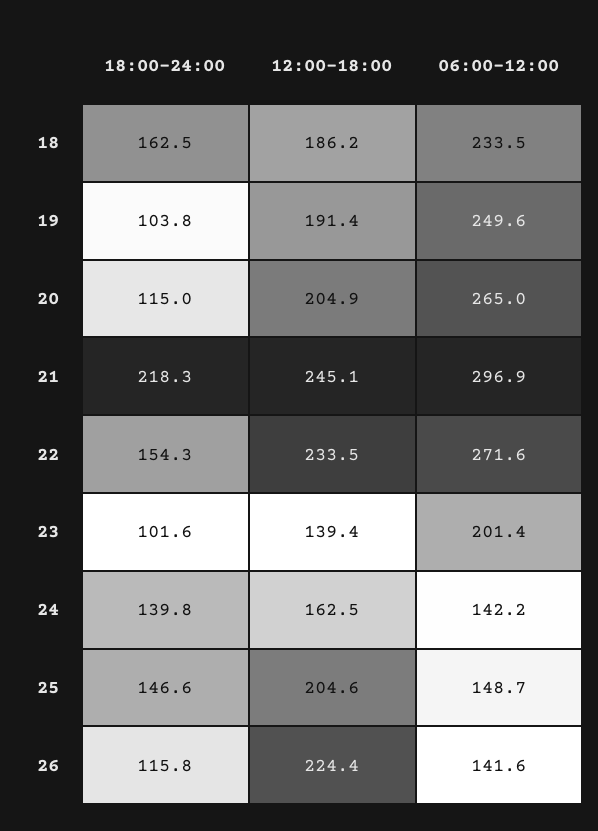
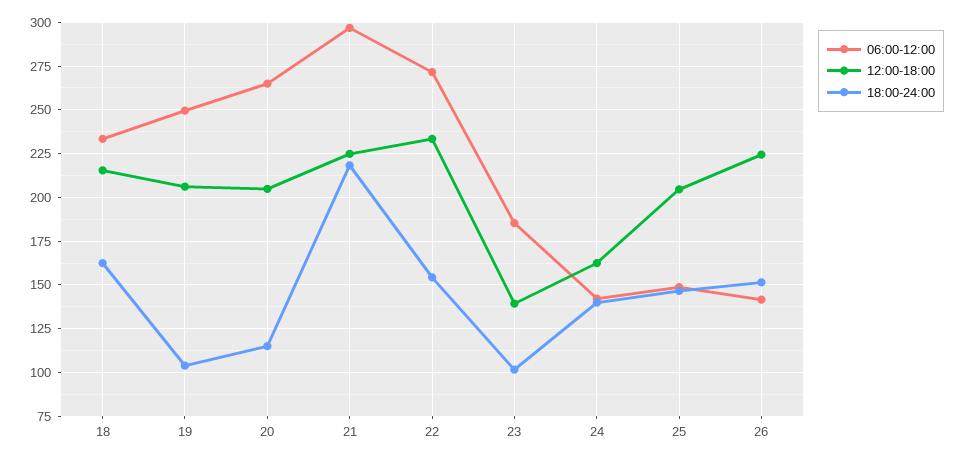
  {
    "18:00-24:00": {
      "18": 162.5,
      "19": 103.8,
      "20": 115,
      "21": 218.3,
      "22": 154.3,
      "23": 101.6,
      "24": 139.8,
      "25": 146.6,
-     "26": 115.8
+     "26": 150
    },
    "12:00-18:00": {
-     "18": 186.2,
+     "18": 215,
-     "19": 191.4,
+     "19": 205,
      "20": 204.9,
-     "21": 245.1,
+     "21": 225,
      "22": 233.5,
      "23": 139.4,
      "24": 162.5,
      "25": 204.6,
      "26": 224.4
    },
    "06:00-12:00": {
      "18": 233.5,
      "19": 249.6,
      "20": 265,
      "21": 296.9,
      "22": 271.6,
-     "23": 201.4,
+     "23": 185,
      "24": 142.2,
      "25": 148.7,
      "26": 141.6
    }
  }

